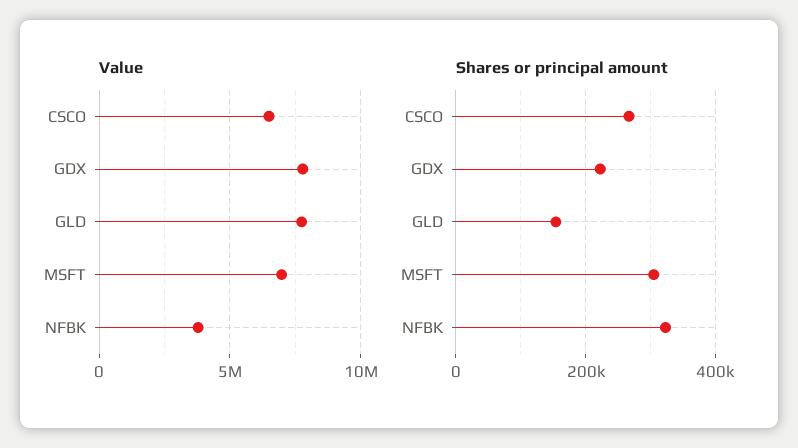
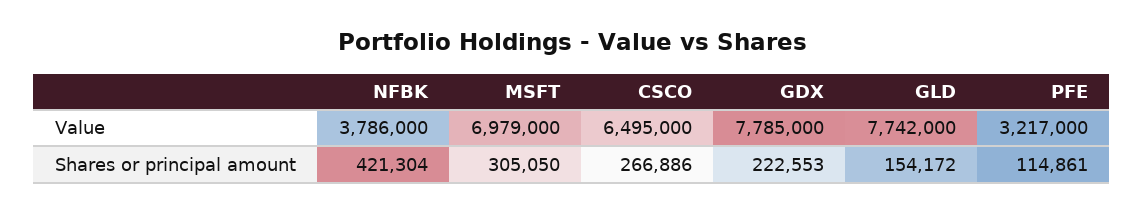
  {
    "Value": {
      "CSCO": 6495000,
      "GDX": 7785000,
      "GLD": 7742000,
      "MSFT": 6979000,
-     "NFBK": 3786000
+     "NFBK": 3786000,
+     "PFE": 3217000
    },
    "Shares or principal amount": {
      "CSCO": 266886,
      "GDX": 222553,
      "GLD": 154172,
      "MSFT": 305050,
-     "NFBK": 320000
+     "NFBK": 421304,
+     "PFE": 114861
    }
  }

